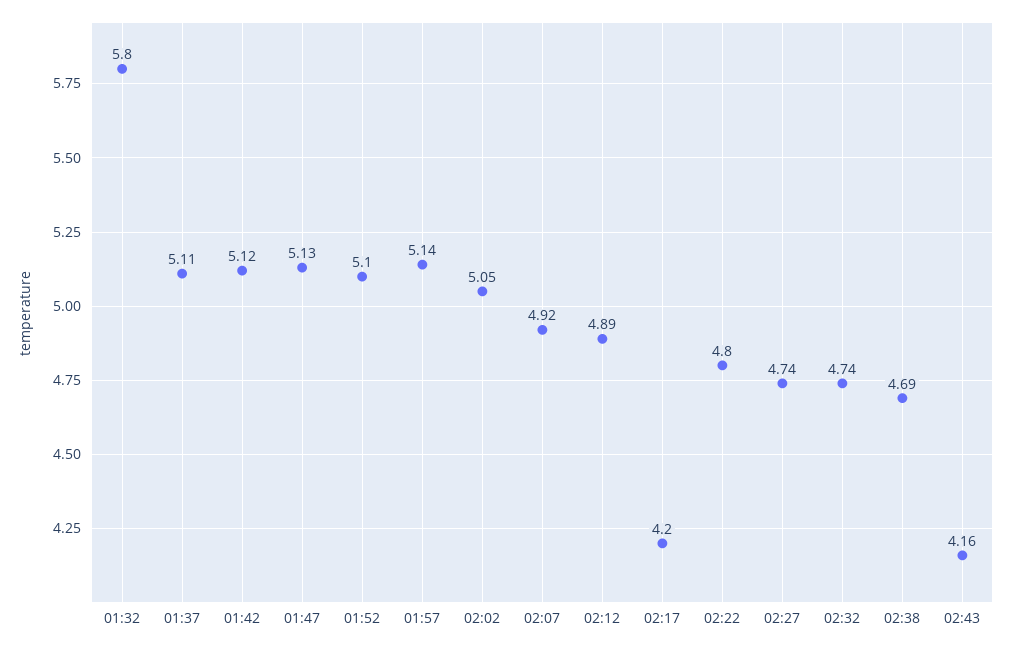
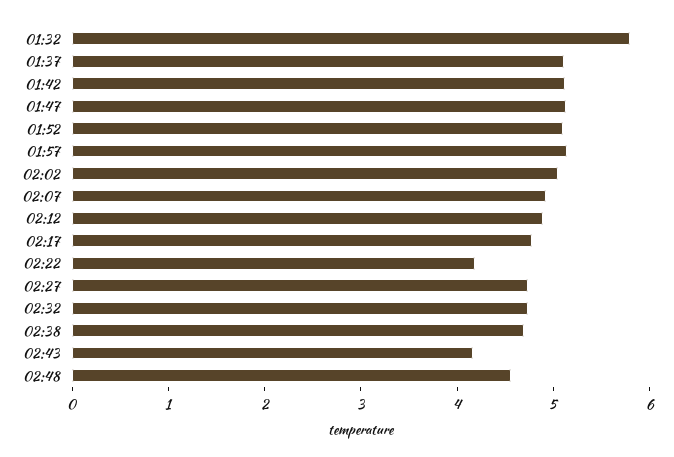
  {
    "01:32": 5.8,
    "01:37": 5.11,
    "01:42": 5.12,
    "01:47": 5.13,
    "01:52": 5.1,
    "01:57": 5.14,
    "02:02": 5.05,
    "02:07": 4.92,
    "02:12": 4.89,
-   "02:17": 4.2,
+   "02:17": 4.8,
-   "02:22": 4.8,
+   "02:22": 4.2,
    "02:27": 4.74,
    "02:32": 4.74,
    "02:38": 4.69,
-   "02:43": 4.16
+   "02:43": 4.16,
+   "02:48": 4.6
  }

